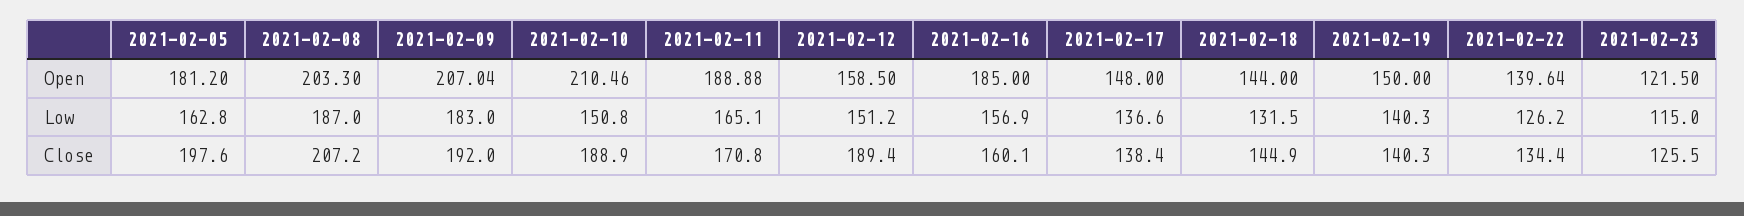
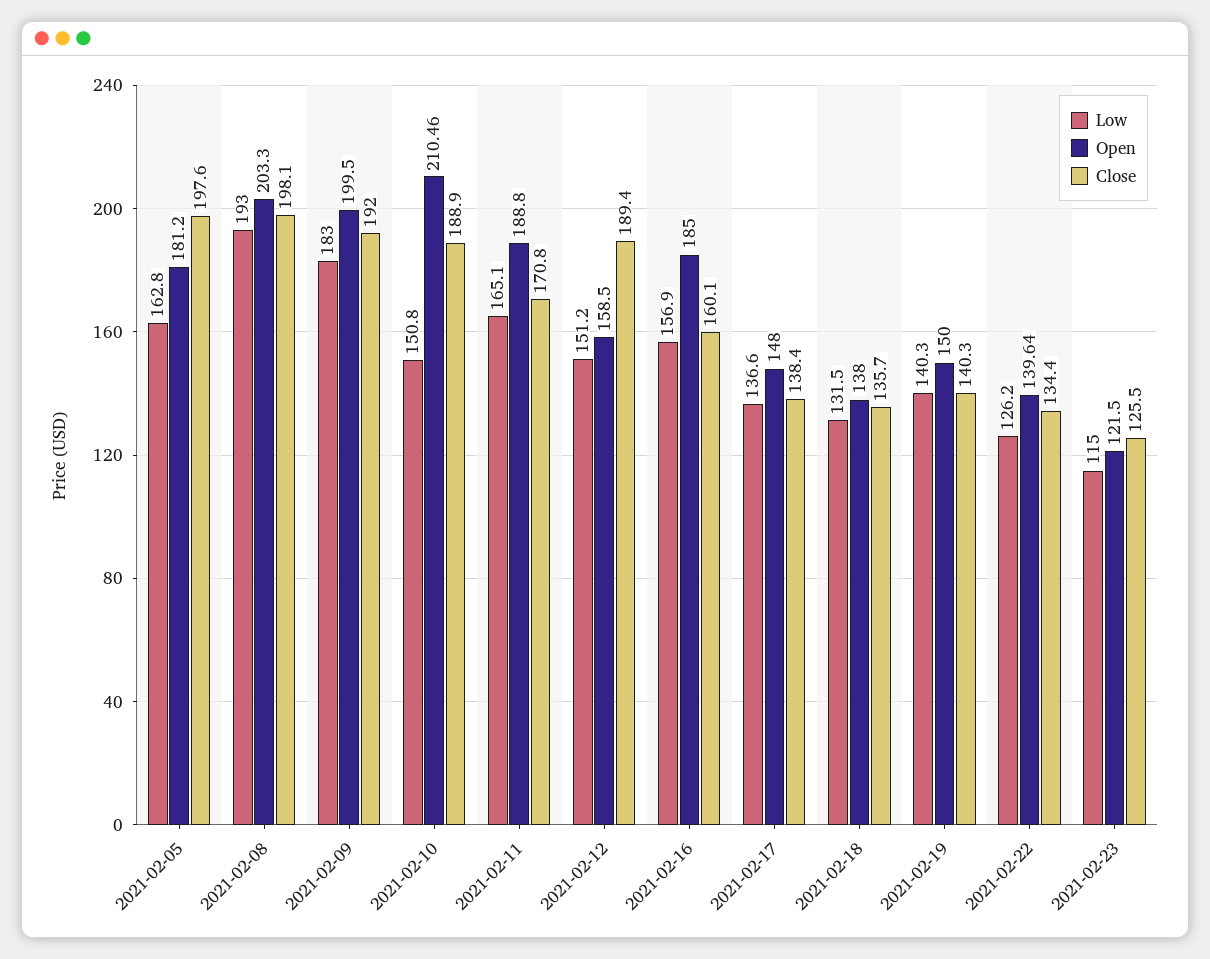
  {
    "Open": {
      "2021-02-05": 181.2,
      "2021-02-08": 203.3,
-     "2021-02-09": 207.04,
+     "2021-02-09": 199.5,
      "2021-02-10": 210.46,
-     "2021-02-11": 188.88,
+     "2021-02-11": 188.8,
      "2021-02-12": 158.5,
      "2021-02-16": 185,
      "2021-02-17": 148,
-     "2021-02-18": 144,
+     "2021-02-18": 138,
      "2021-02-19": 150,
      "2021-02-22": 139.64,
      "2021-02-23": 121.5
    },
    "Low": {
      "2021-02-05": 162.8,
-     "2021-02-08": 187,
+     "2021-02-08": 193,
      "2021-02-09": 183,
      "2021-02-10": 150.8,
      "2021-02-11": 165.1,
      "2021-02-12": 151.2,
      "2021-02-16": 156.9,
      "2021-02-17": 136.6,
      "2021-02-18": 131.5,
      "2021-02-19": 140.3,
      "2021-02-22": 126.2,
      "2021-02-23": 115
    },
    "Close": {
      "2021-02-05": 197.6,
-     "2021-02-08": 207.2,
+     "2021-02-08": 198.1,
      "2021-02-09": 192,
      "2021-02-10": 188.9,
      "2021-02-11": 170.8,
      "2021-02-12": 189.4,
      "2021-02-16": 160.1,
      "2021-02-17": 138.4,
-     "2021-02-18": 144.9,
+     "2021-02-18": 135.7,
      "2021-02-19": 140.3,
      "2021-02-22": 134.4,
      "2021-02-23": 125.5
    }
  }

